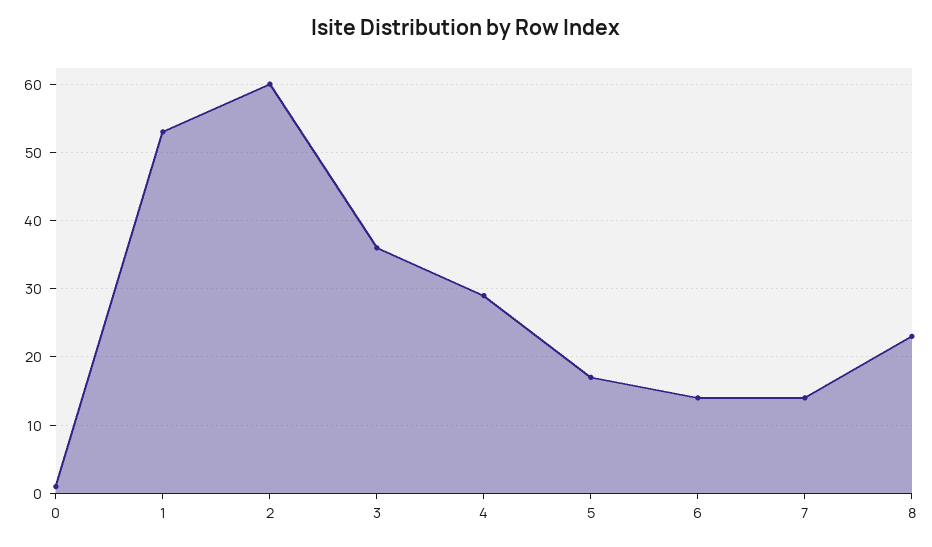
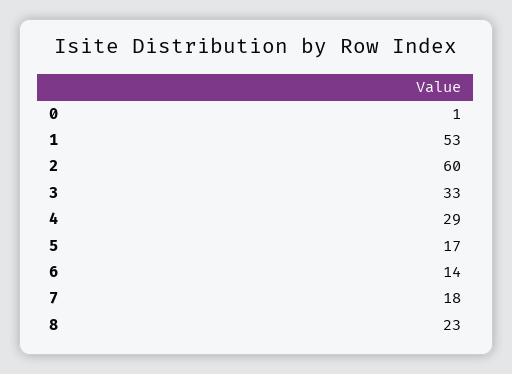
  {
    "0": 1,
    "1": 53,
    "2": 60,
-   "3": 36,
+   "3": 33,
    "4": 29,
    "5": 17,
    "6": 14,
-   "7": 14,
+   "7": 18,
    "8": 23
  }

